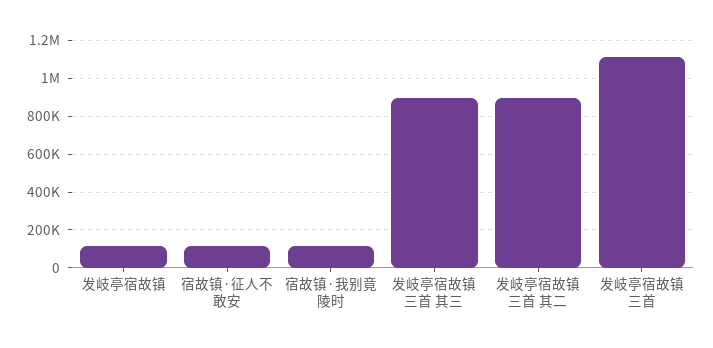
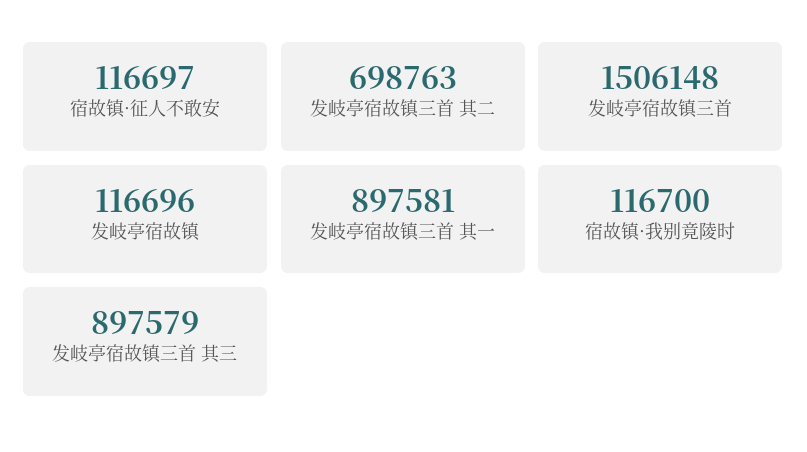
  {
    "发岐亭宿故镇": 116696,
    "宿故镇·征人不敢安": 116697,
    "宿故镇·我别竟陵时": 116700,
    "发岐亭宿故镇三首 其三": 897579,
-   "发岐亭宿故镇三首 其二": 900000,
+   "发岐亭宿故镇三首 其二": 698763,
-   "发岐亭宿故镇三首": 1100000
+   "发岐亭宿故镇三首": 1506148,
+   "发岐亭宿故镇三首 其一": 897581
  }

